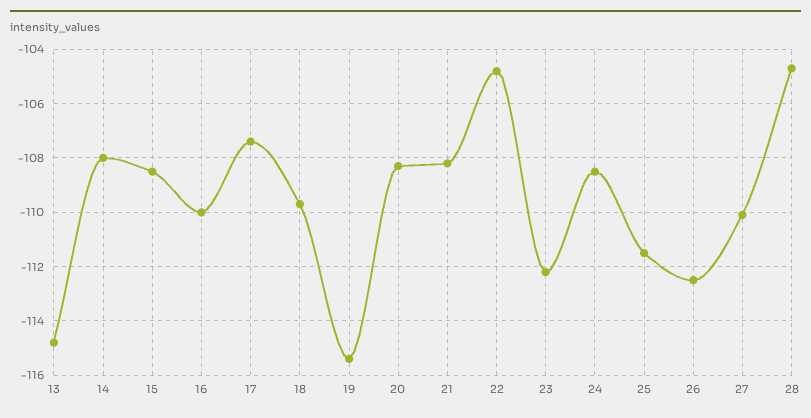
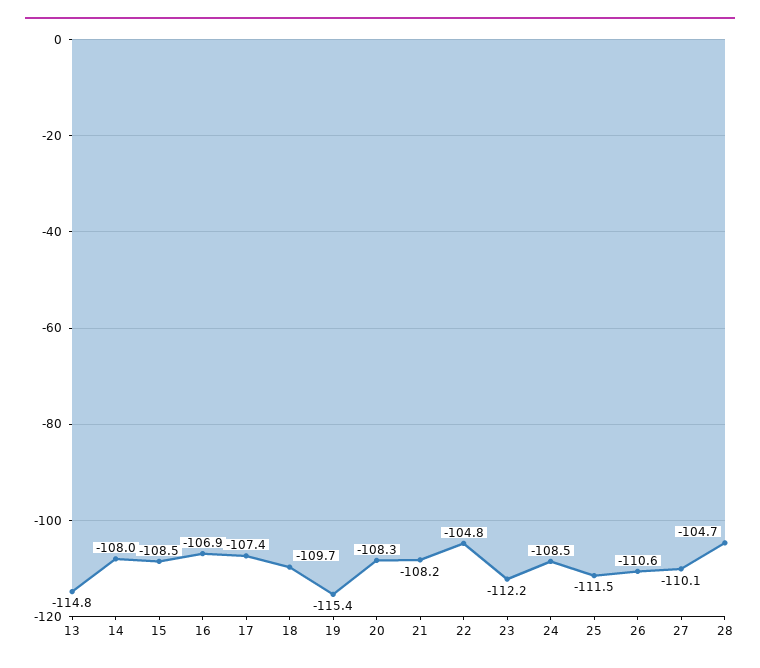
  {
    "13": -114.8,
    "14": -108,
    "15": -108.5,
-   "16": -110,
+   "16": -106.9,
    "17": -107.4,
    "18": -109.7,
    "19": -115.4,
    "20": -108.3,
    "21": -108.2,
    "22": -104.8,
    "23": -112.2,
    "24": -108.5,
    "25": -111.5,
-   "26": -112.5,
+   "26": -110.6,
    "27": -110.1,
    "28": -104.7
  }

